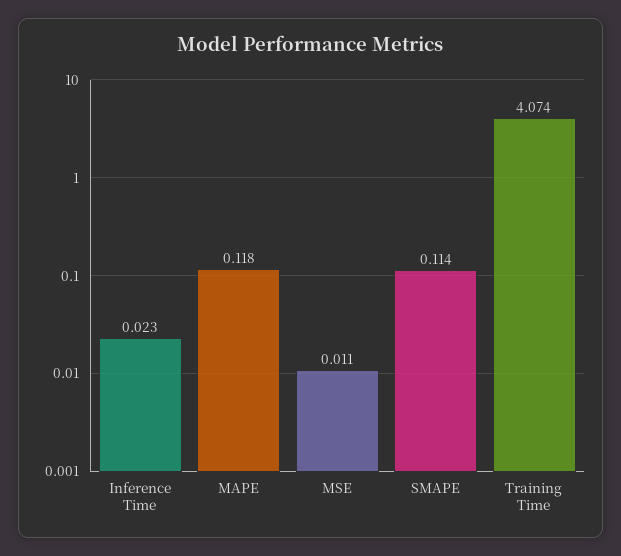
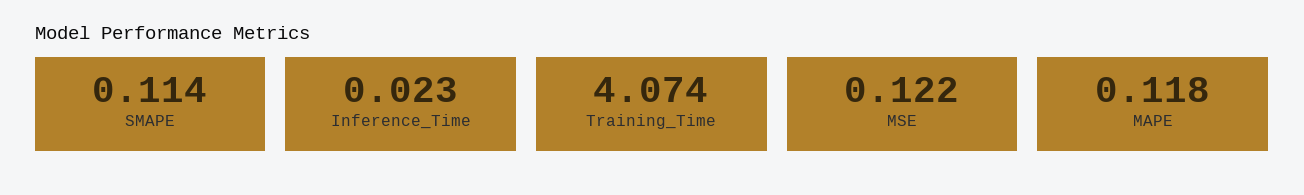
  {
    "Inference Time": 0.023,
    "MAPE": 0.118,
-   "MSE": 0.011,
+   "MSE": 0.122,
    "SMAPE": 0.114,
    "Training Time": 4.074
  }

